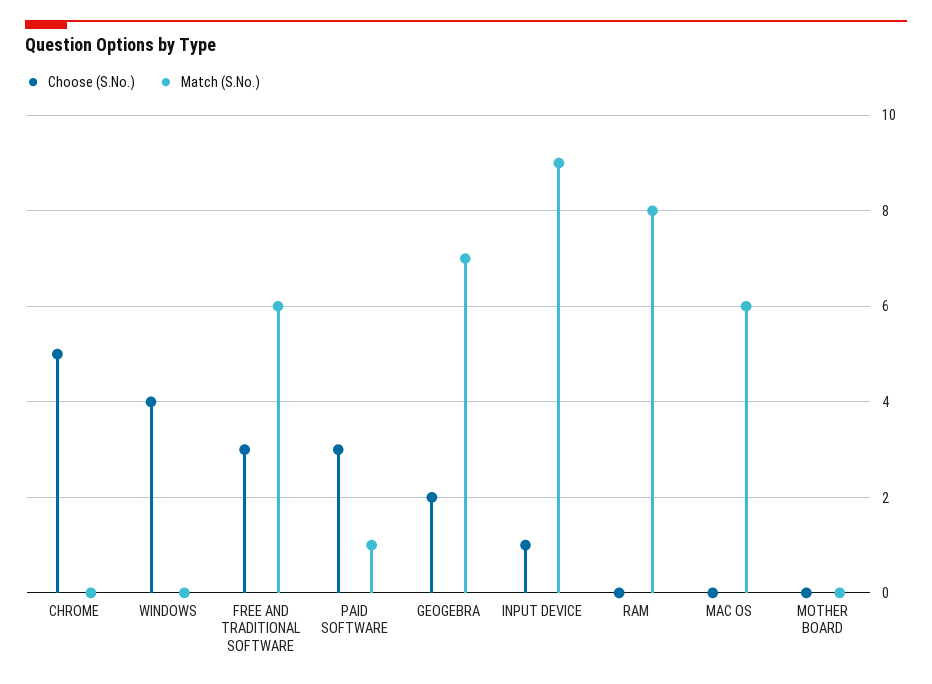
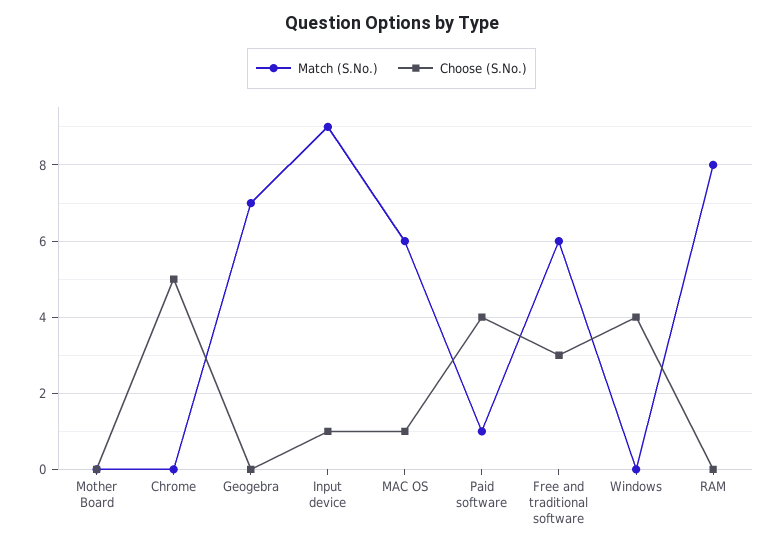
  {
    "Choose (S.No.)": {
      "CHROME": 5,
      "WINDOWS": 4,
      "FREE AND TRADITIONAL SOFTWARE": 3,
-     "PAID SOFTWARE": 3,
+     "PAID SOFTWARE": 4,
-     "GEOGEBRA": 2,
+     "GEOGEBRA": 0,
      "INPUT DEVICE": 1,
      "RAM": 0,
-     "MAC OS": 0,
+     "MAC OS": 1,
      "MOTHER BOARD": 0
    },
    "Match (S.No.)": {
      "CHROME": 0,
      "WINDOWS": 0,
      "FREE AND TRADITIONAL SOFTWARE": 6,
      "PAID SOFTWARE": 1,
      "GEOGEBRA": 7,
      "INPUT DEVICE": 9,
      "RAM": 8,
      "MAC OS": 6,
      "MOTHER BOARD": 0
    }
  }

